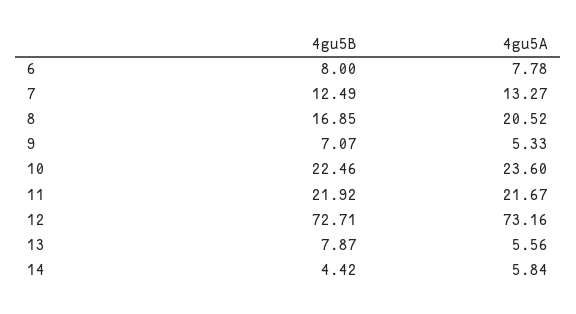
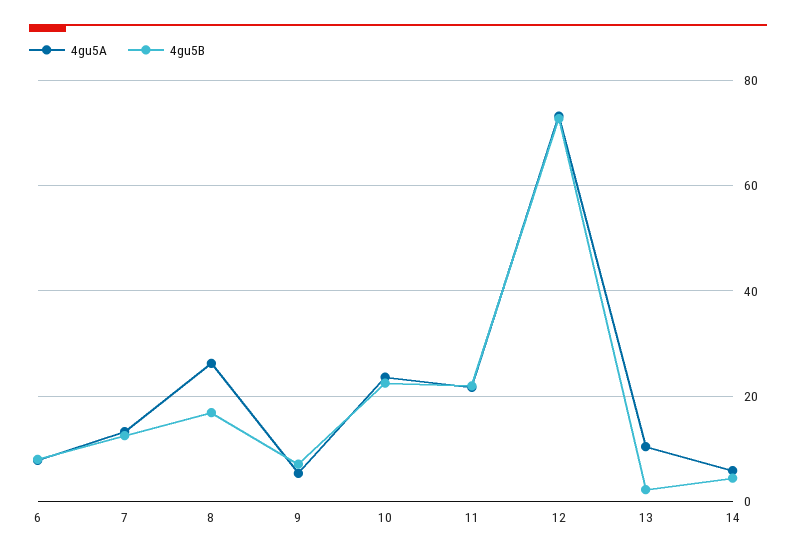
  {
    "4gu5B": {
      "6": 8,
      "7": 12.49,
      "8": 16.85,
      "9": 7.07,
      "10": 22.46,
      "11": 21.92,
      "12": 72.71,
-     "13": 7.87,
+     "13": 2,
      "14": 4.42
    },
    "4gu5A": {
      "6": 7.78,
      "7": 13.27,
-     "8": 20.52,
+     "8": 26,
      "9": 5.33,
      "10": 23.6,
      "11": 21.67,
      "12": 73.16,
-     "13": 5.56,
+     "13": 10,
      "14": 5.84
    }
  }

